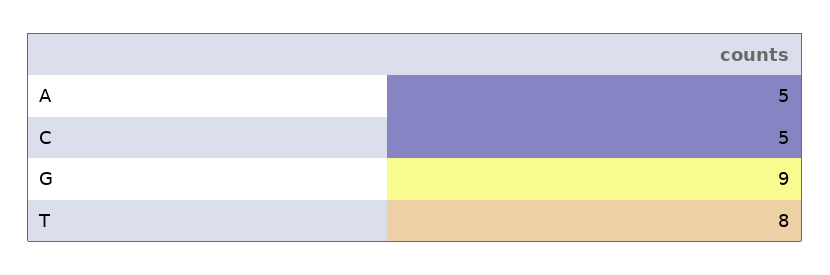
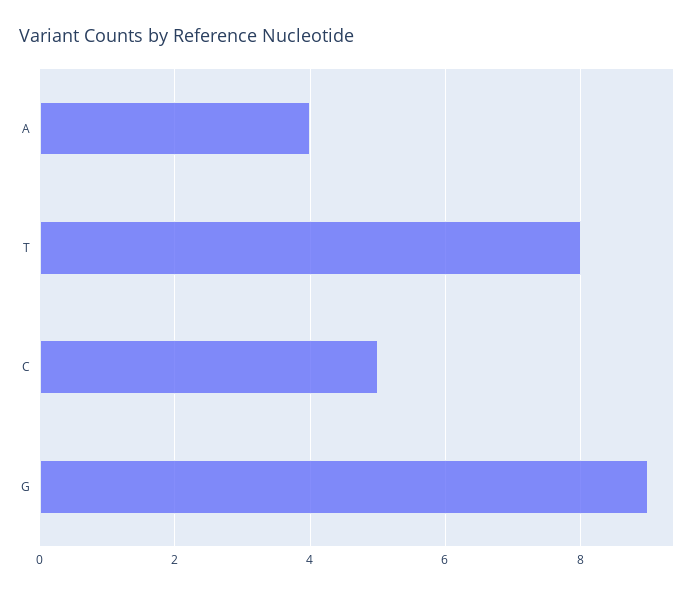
  {
-   "A": 5,
+   "A": 4,
    "C": 5,
    "G": 9,
    "T": 8
  }

